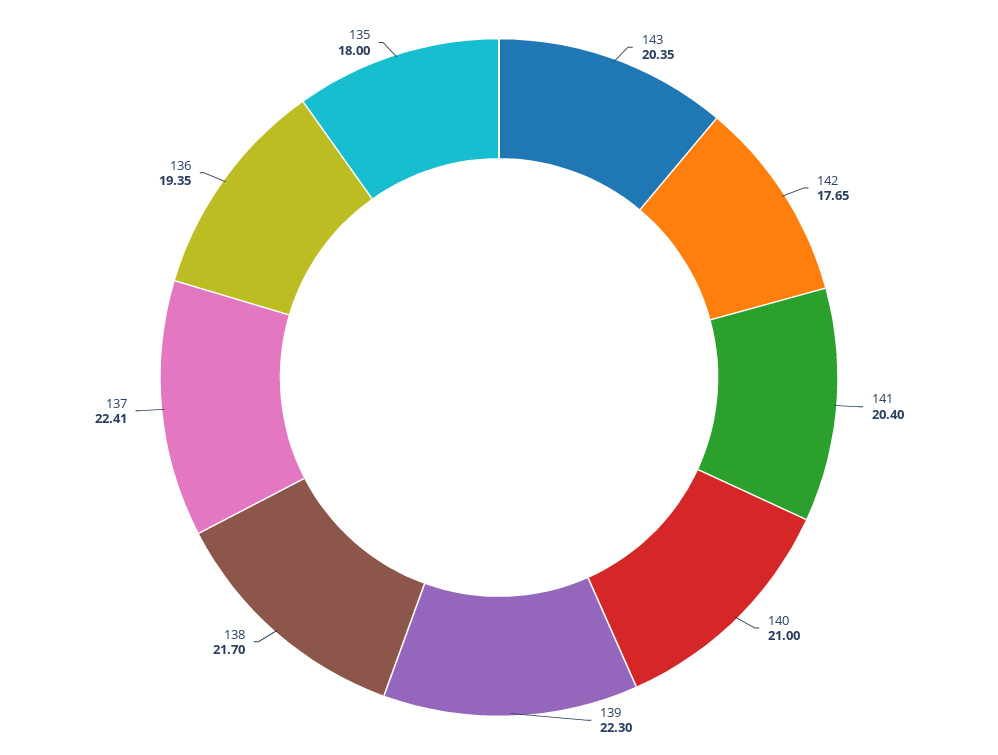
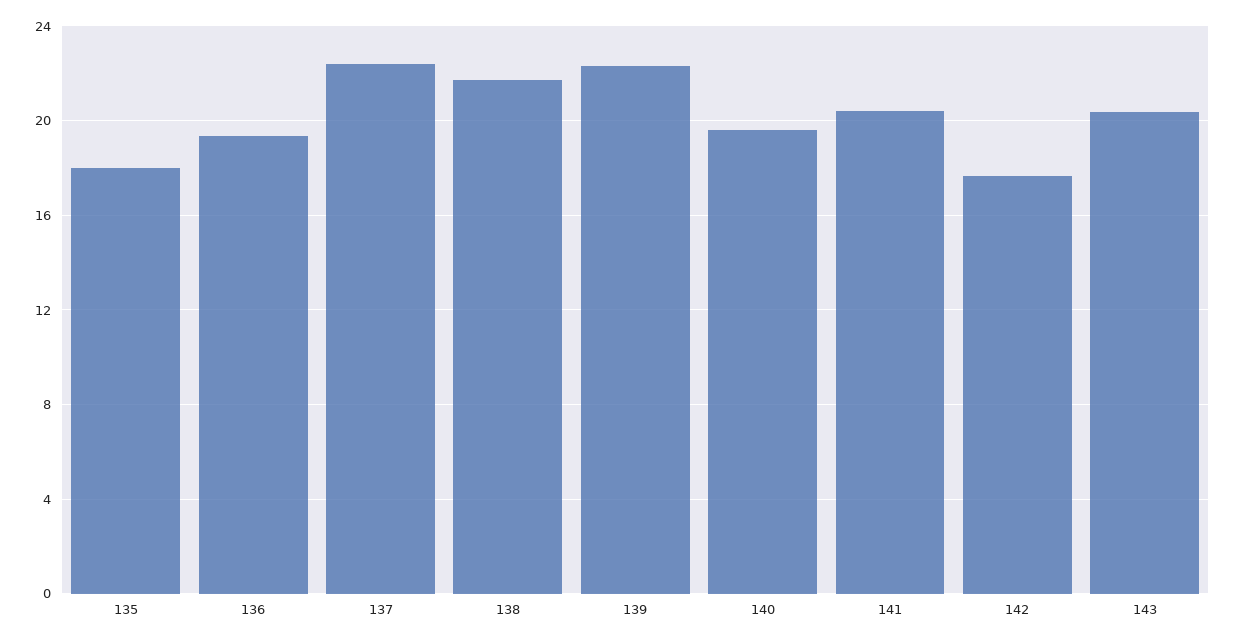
  {
    "143": 20.35,
    "142": 17.65,
    "141": 20.4,
-   "140": 21,
+   "140": 19.5,
    "139": 22.3,
    "138": 21.7,
    "137": 22.41,
    "136": 19.35,
    "135": 18
  }

